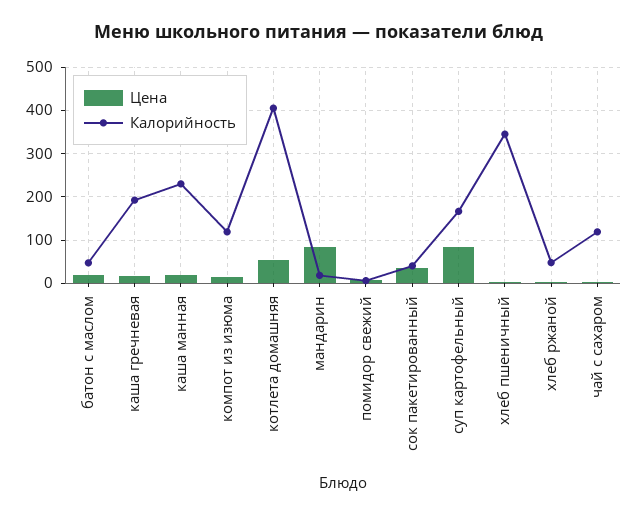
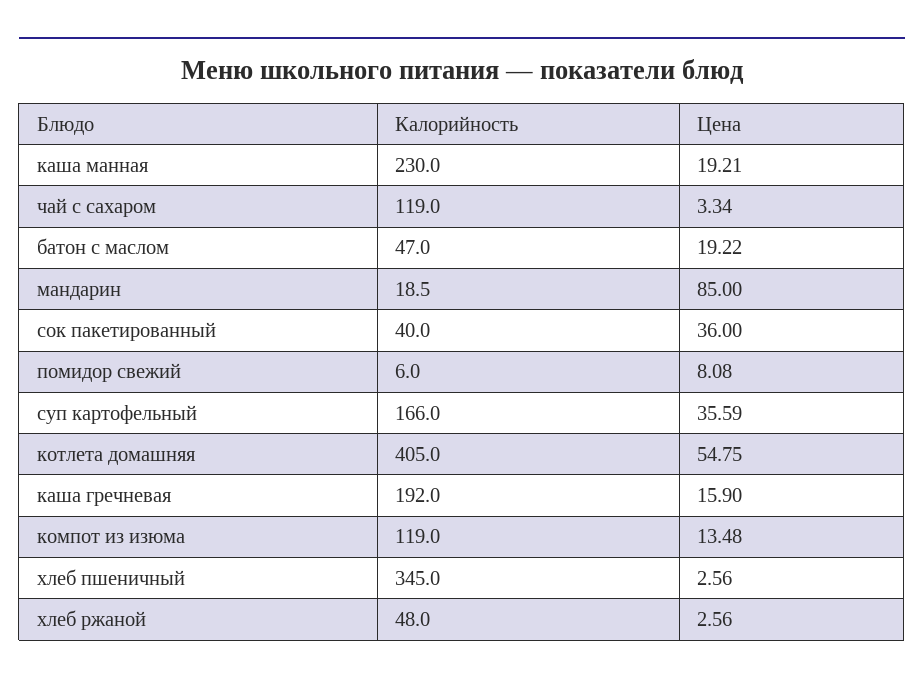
  {
    "Цена": {
      "батон с маслом": 19.22,
      "каша гречневая": 15.9,
      "каша манная": 19.21,
      "компот из изюма": 13.48,
      "котлета домашняя": 54.75,
      "мандарин": 85,
      "помидор свежий": 8.08,
      "сок пакетированный": 36,
-     "суп картофельный": 80,
+     "суп картофельный": 35.59,
      "хлеб пшеничный": 2.56,
      "хлеб ржаной": 2.56,
      "чай с сахаром": 3.34
    },
    "Калорийность": {
      "батон с маслом": 47,
      "каша гречневая": 192,
      "каша манная": 230,
      "компот из изюма": 119,
      "котлета домашняя": 405,
      "мандарин": 18.5,
      "помидор свежий": 6,
      "сок пакетированный": 40,
      "суп картофельный": 166,
      "хлеб пшеничный": 345,
      "хлеб ржаной": 48,
      "чай с сахаром": 119
    }
  }

